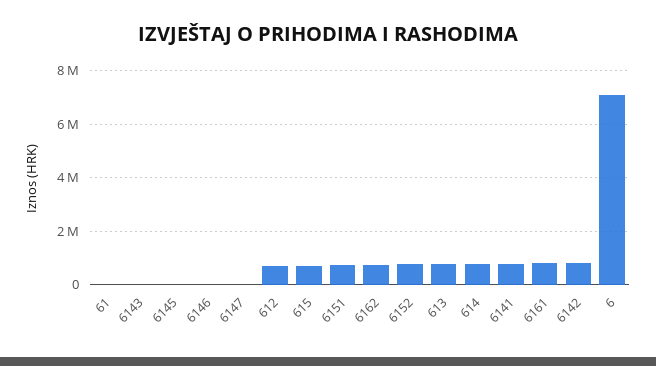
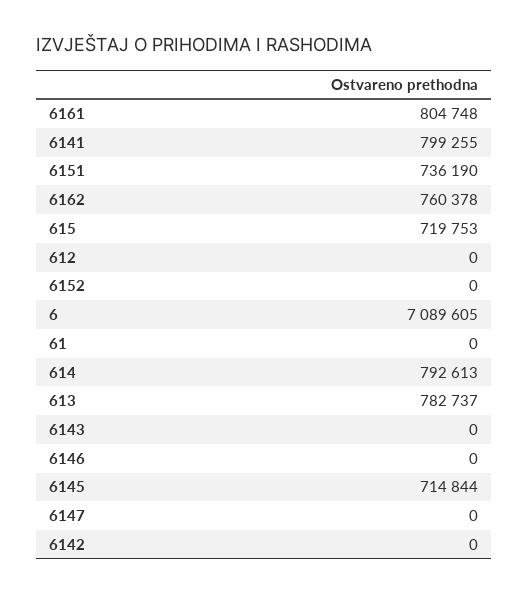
  {
    "61": 0,
    "6143": 0,
-   "6145": 0,
+   "6145": 714844,
    "6146": 0,
    "6147": 0,
-   "612": 750000,
+   "612": 0,
    "615": 719753,
    "6151": 736190,
    "6162": 760378,
-   "6152": 750000,
+   "6152": 0,
    "613": 782737,
    "614": 792613,
    "6141": 799255,
    "6161": 804748,
-   "6142": 750000,
+   "6142": 0,
    "6": 7089605
  }

